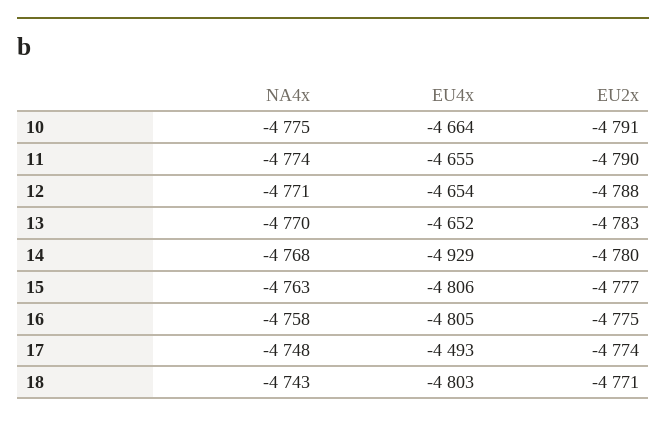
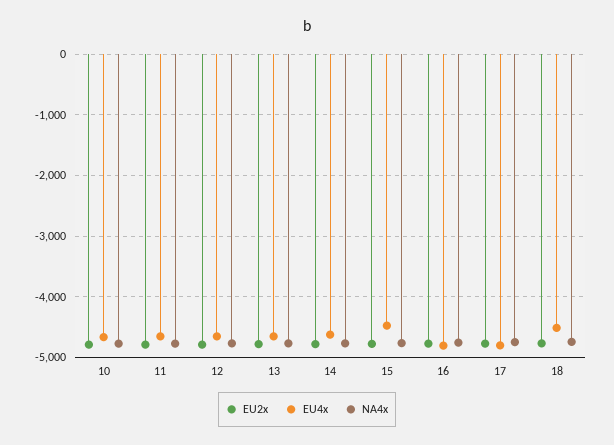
  {
    "NA4x": {
      "10": -4775,
      "11": -4774,
      "12": -4771,
      "13": -4770,
      "14": -4768,
      "15": -4763,
      "16": -4758,
      "17": -4748,
      "18": -4743
    },
    "EU4x": {
      "10": -4664,
      "11": -4655,
      "12": -4654,
      "13": -4652,
-     "14": -4929,
+     "14": -4600,
-     "15": -4806,
+     "15": -4500,
      "16": -4805,
-     "17": -4493,
+     "17": -4800,
-     "18": -4803
+     "18": -4500
    },
    "EU2x": {
      "10": -4791,
      "11": -4790,
      "12": -4788,
      "13": -4783,
      "14": -4780,
      "15": -4777,
      "16": -4775,
      "17": -4774,
      "18": -4771
    }
  }

